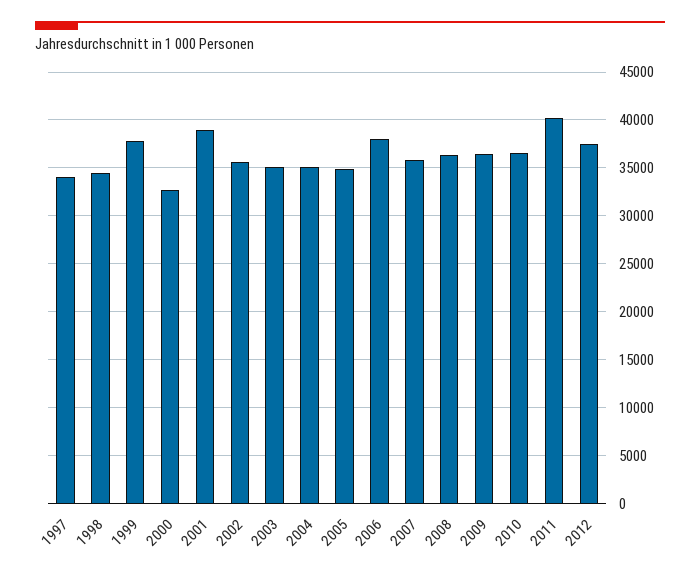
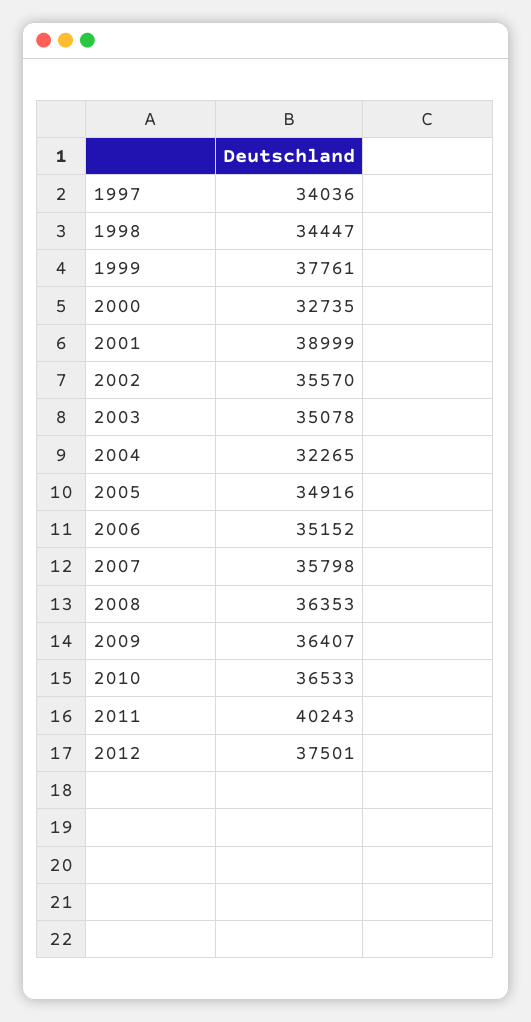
  {
    "1997": 34036,
    "1998": 34447,
    "1999": 37761,
    "2000": 32735,
    "2001": 38999,
    "2002": 35570,
    "2003": 35078,
-   "2004": 35000,
+   "2004": 32265,
    "2005": 34916,
-   "2006": 38000,
+   "2006": 35152,
    "2007": 35798,
    "2008": 36353,
    "2009": 36407,
    "2010": 36533,
    "2011": 40243,
    "2012": 37501
  }

